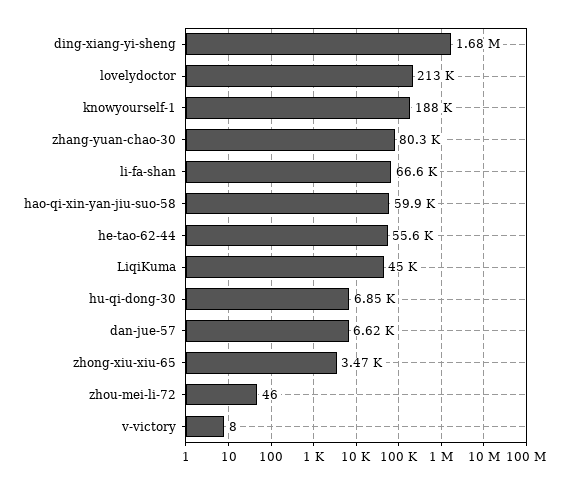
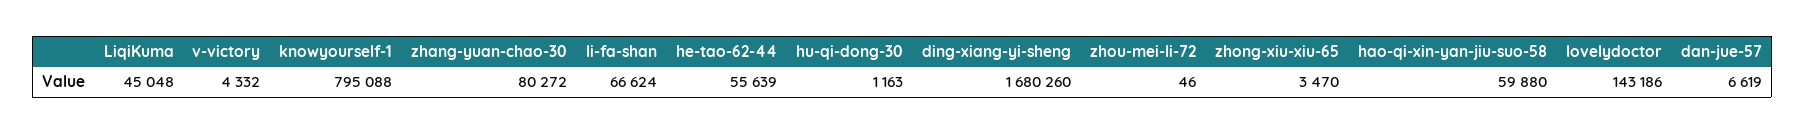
  {
    "ding-xiang-yi-sheng": 1680260,
-   "lovelydoctor": 213000,
+   "lovelydoctor": 143186,
-   "knowyourself-1": 188000,
+   "knowyourself-1": 795088,
    "zhang-yuan-chao-30": 80272,
    "li-fa-shan": 66624,
    "hao-qi-xin-yan-jiu-suo-58": 59880,
    "he-tao-62-44": 55639,
    "LiqiKuma": 45048,
-   "hu-qi-dong-30": 6850,
+   "hu-qi-dong-30": 1163,
    "dan-jue-57": 6619,
    "zhong-xiu-xiu-65": 3470,
    "zhou-mei-li-72": 46,
-   "v-victory": 8
+   "v-victory": 4332
  }

